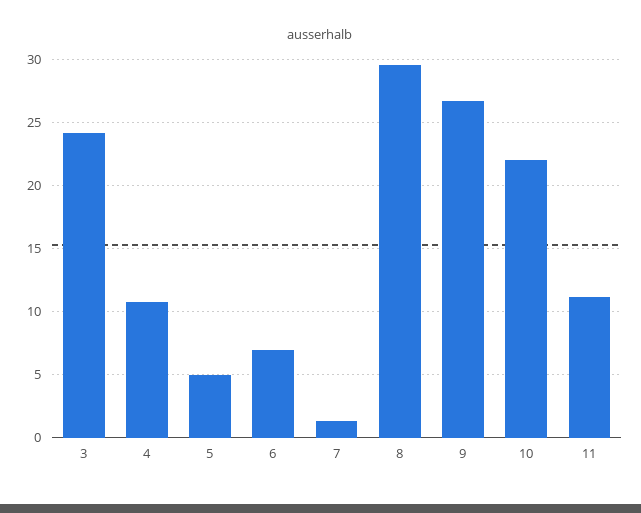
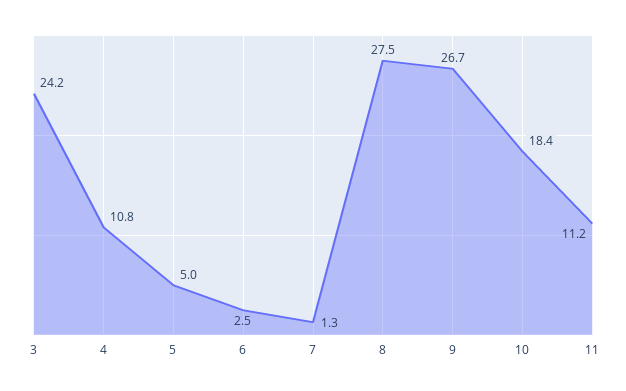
  {
    "3": 24.2,
    "4": 10.8,
    "5": 5,
-   "6": 7,
+   "6": 2.5,
    "7": 1.3,
-   "8": 29.5,
+   "8": 27.5,
    "9": 26.7,
-   "10": 22,
+   "10": 18.4,
    "11": 11.2
  }

